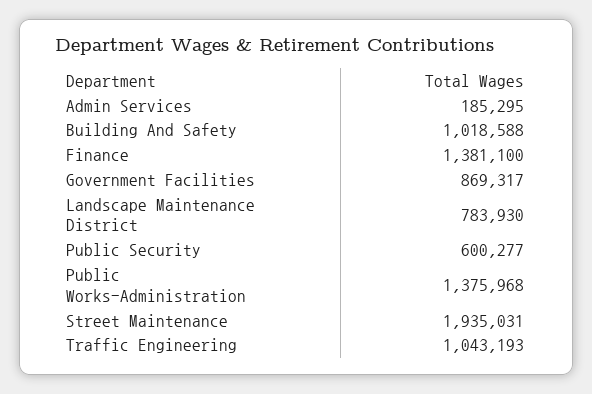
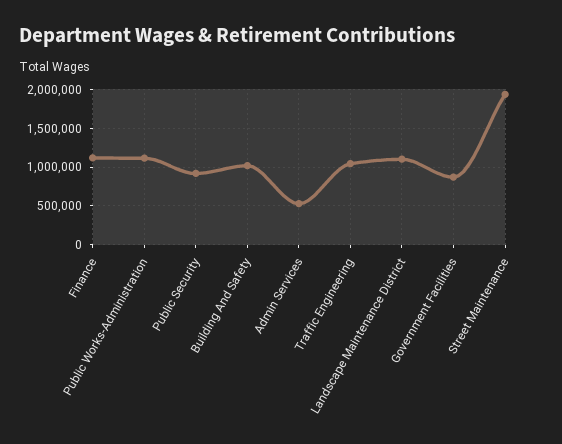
  {
-   "Admin Services": 185295,
+   "Admin Services": 500000,
    "Building And Safety": 1018588,
-   "Finance": 1381100,
+   "Finance": 1100000,
    "Government Facilities": 869317,
-   "Landscape Maintenance District": 783930,
+   "Landscape Maintenance District": 1100000,
-   "Public Security": 600277,
+   "Public Security": 900000,
-   "Public Works-Administration": 1375968,
+   "Public Works-Administration": 1100000,
    "Street Maintenance": 1935031,
    "Traffic Engineering": 1043193
  }

